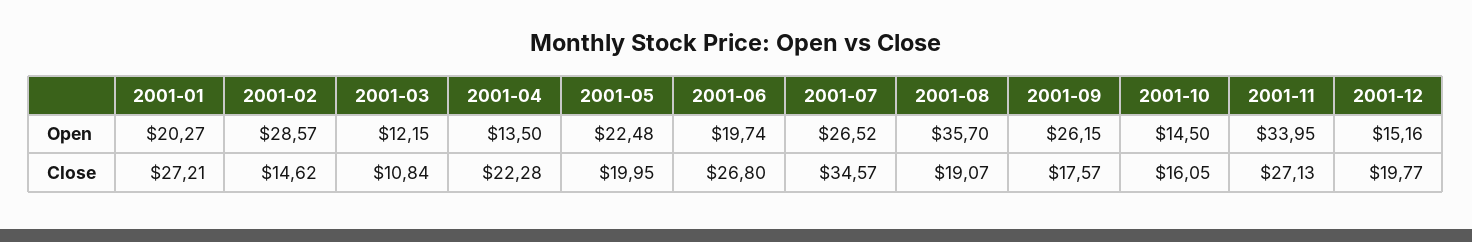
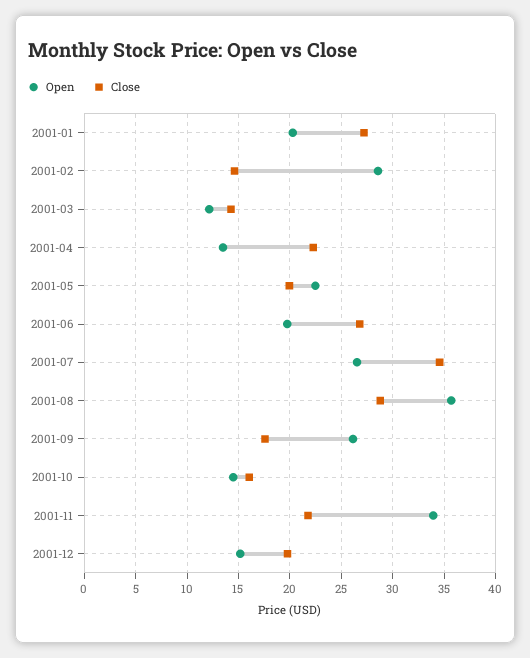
  {
    "Open": {
      "2001-01": 20.27,
      "2001-02": 28.57,
      "2001-03": 12.15,
      "2001-04": 13.5,
      "2001-05": 22.48,
      "2001-06": 19.74,
      "2001-07": 26.52,
      "2001-08": 35.7,
      "2001-09": 26.15,
      "2001-10": 14.5,
      "2001-11": 33.95,
      "2001-12": 15.16
    },
    "Close": {
      "2001-01": 27.21,
      "2001-02": 14.62,
-     "2001-03": 10.84,
+     "2001-03": 14,
      "2001-04": 22.28,
      "2001-05": 19.95,
      "2001-06": 26.8,
      "2001-07": 34.57,
-     "2001-08": 19.07,
+     "2001-08": 29,
      "2001-09": 17.57,
      "2001-10": 16.05,
-     "2001-11": 27.13,
+     "2001-11": 22,
      "2001-12": 19.77
    }
  }

